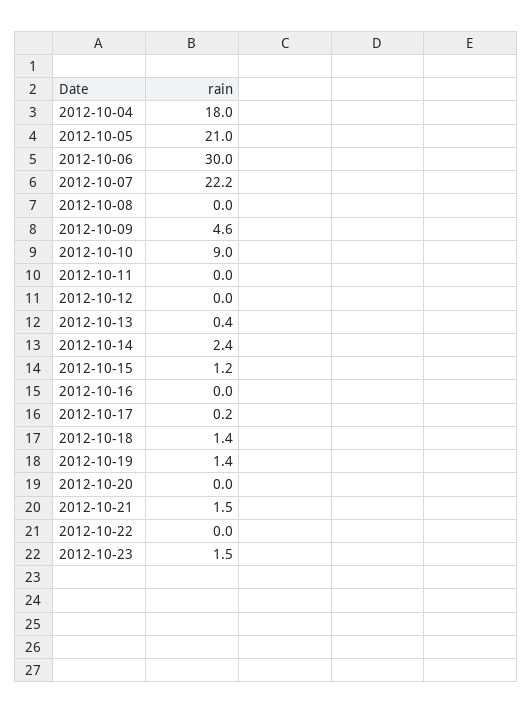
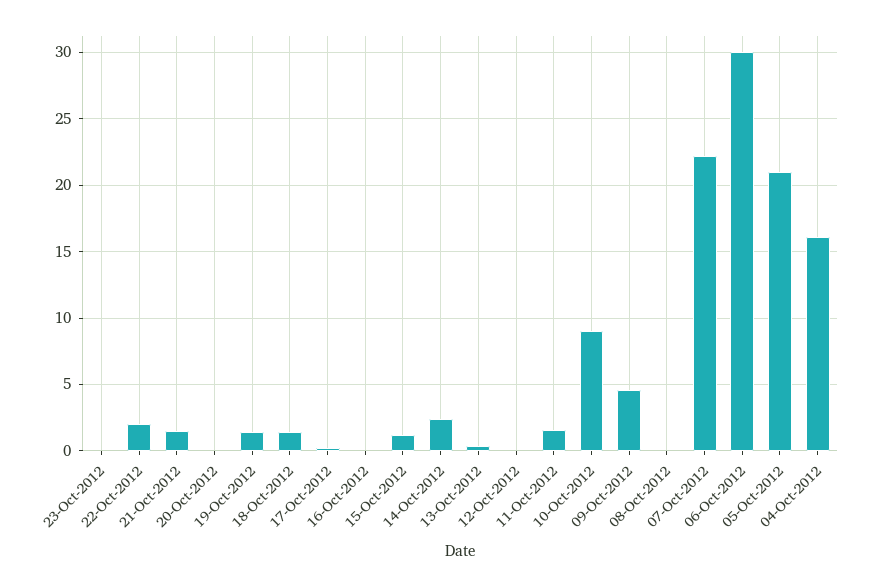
  {
-   "2012-10-04": 18,
+   "2012-10-04": 16,
    "2012-10-05": 21,
    "2012-10-06": 30,
    "2012-10-07": 22.2,
    "2012-10-08": 0,
    "2012-10-09": 4.6,
    "2012-10-10": 9,
-   "2012-10-11": 0,
+   "2012-10-11": 1.5,
    "2012-10-12": 0,
    "2012-10-13": 0.4,
    "2012-10-14": 2.4,
    "2012-10-15": 1.2,
    "2012-10-16": 0,
    "2012-10-17": 0.2,
    "2012-10-18": 1.4,
    "2012-10-19": 1.4,
    "2012-10-20": 0,
    "2012-10-21": 1.5,
-   "2012-10-22": 0,
+   "2012-10-22": 2,
-   "2012-10-23": 1.5
+   "2012-10-23": 0
  }

